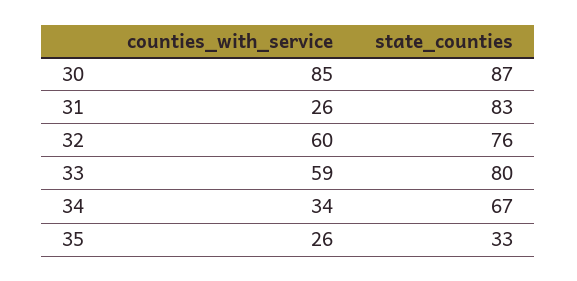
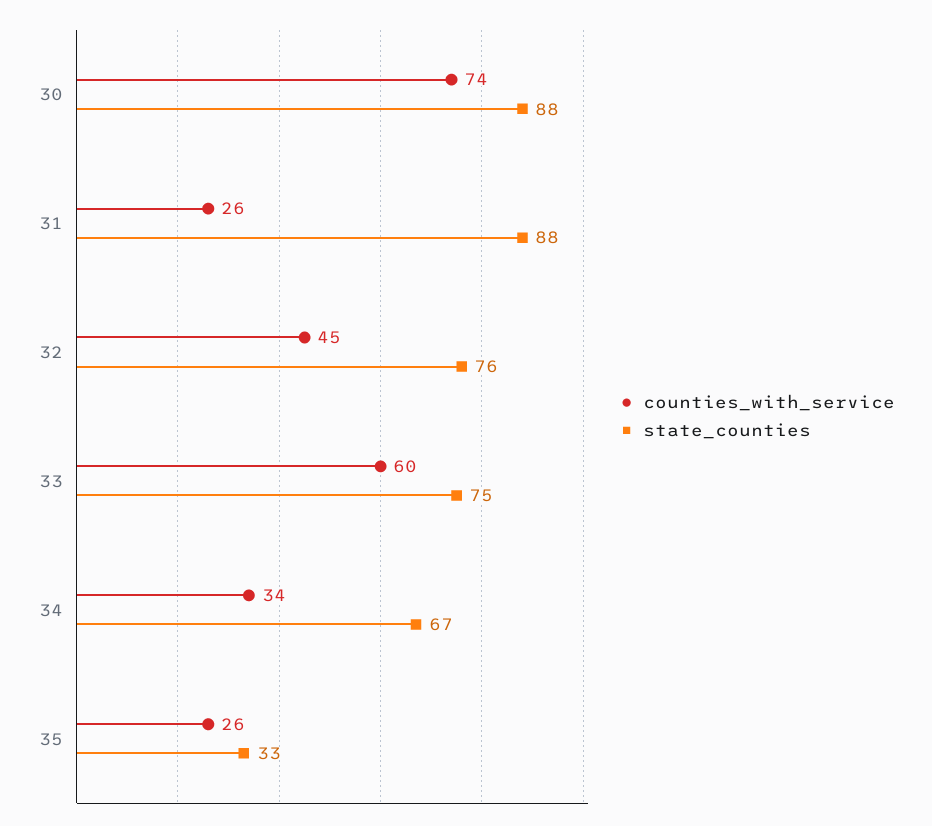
  {
    "counties_with_service": {
-     "30": 85,
+     "30": 74,
      "31": 26,
-     "32": 60,
+     "32": 45,
-     "33": 59,
+     "33": 60,
      "34": 34,
      "35": 26
    },
    "state_counties": {
-     "30": 87,
+     "30": 88,
-     "31": 83,
+     "31": 88,
      "32": 76,
-     "33": 80,
+     "33": 75,
      "34": 67,
      "35": 33
    }
  }

